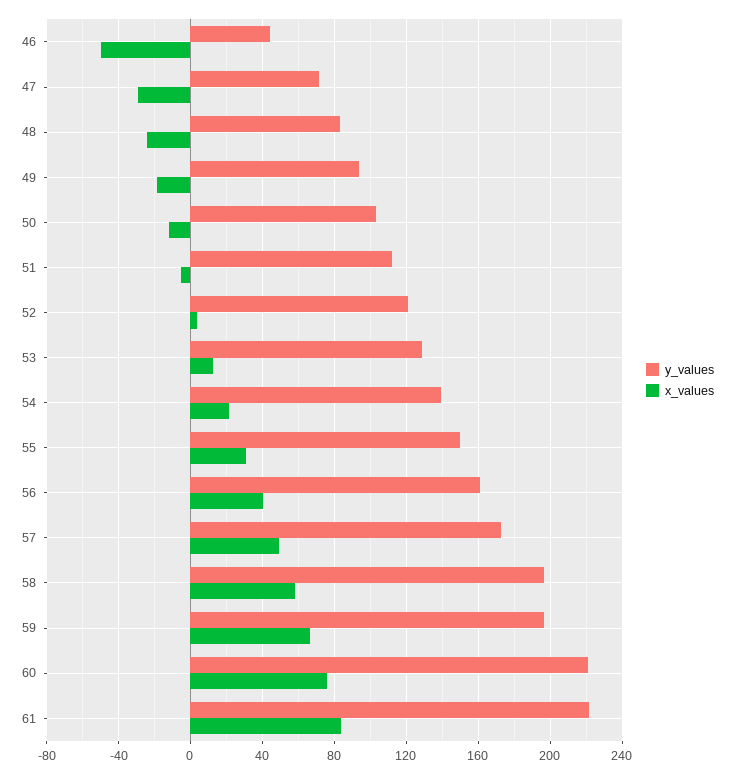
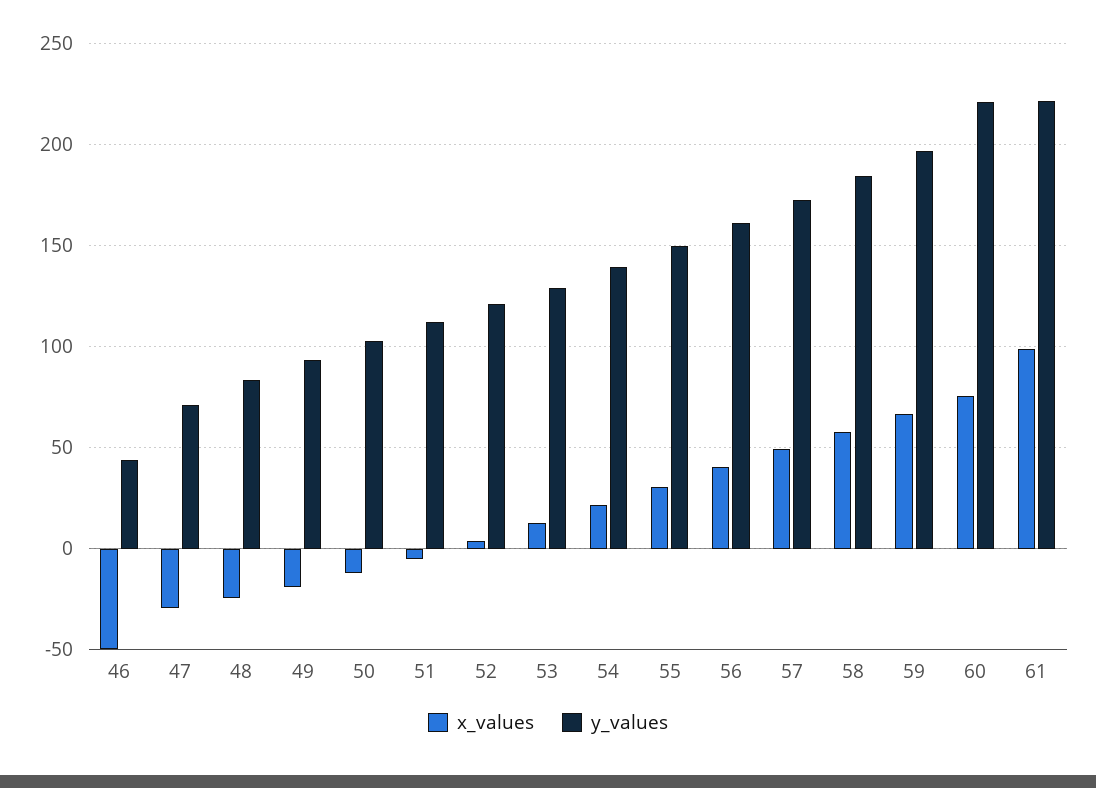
  {
    "y_values": {
      "46": 45,
      "47": 70,
      "48": 85,
      "49": 95,
      "50": 105,
      "51": 110,
      "52": 120,
      "53": 130,
      "54": 140,
      "55": 150,
      "56": 160,
      "57": 170,
-     "58": 195,
+     "58": 185,
      "59": 195,
      "60": 220,
      "61": 220
    },
    "x_values": {
      "46": -50,
      "47": -30,
      "48": -25,
      "49": -20,
      "50": -10,
      "51": -5,
      "52": 5,
      "53": 15,
      "54": 20,
      "55": 30,
      "56": 40,
      "57": 50,
      "58": 60,
      "59": 65,
      "60": 75,
-     "61": 85
+     "61": 100
    }
  }

